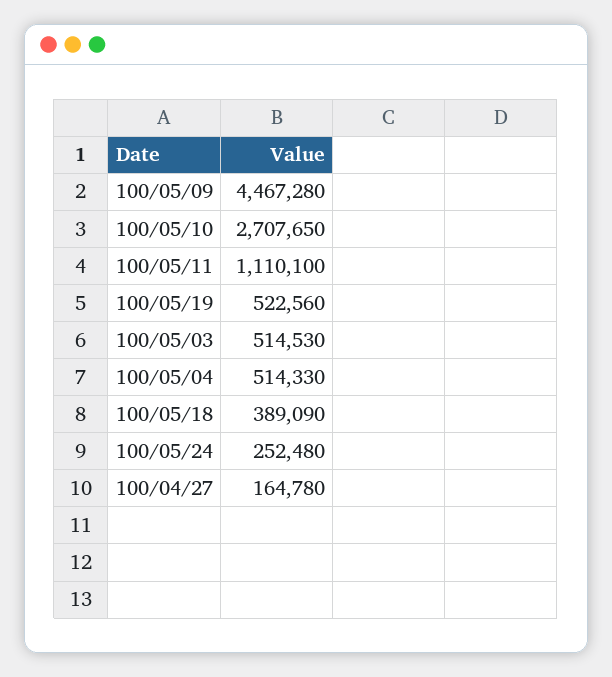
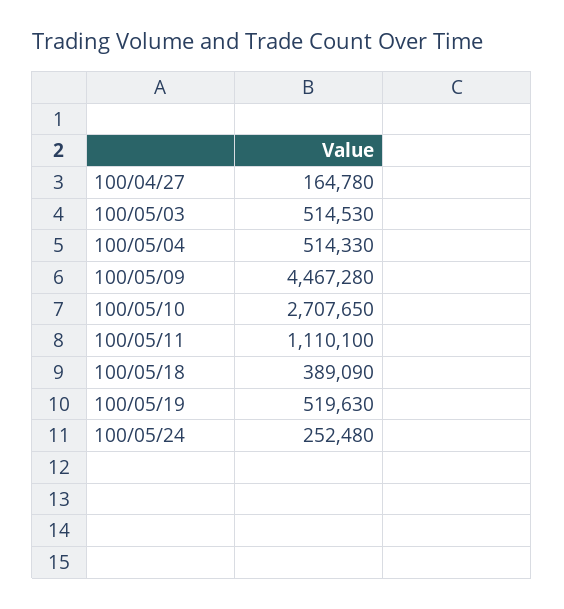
  {
    "100/05/09": 4467280,
    "100/05/10": 2707650,
    "100/05/11": 1110100,
-   "100/05/19": 522560,
+   "100/05/19": 519630,
    "100/05/03": 514530,
    "100/05/04": 514330,
    "100/05/18": 389090,
    "100/05/24": 252480,
    "100/04/27": 164780
  }

